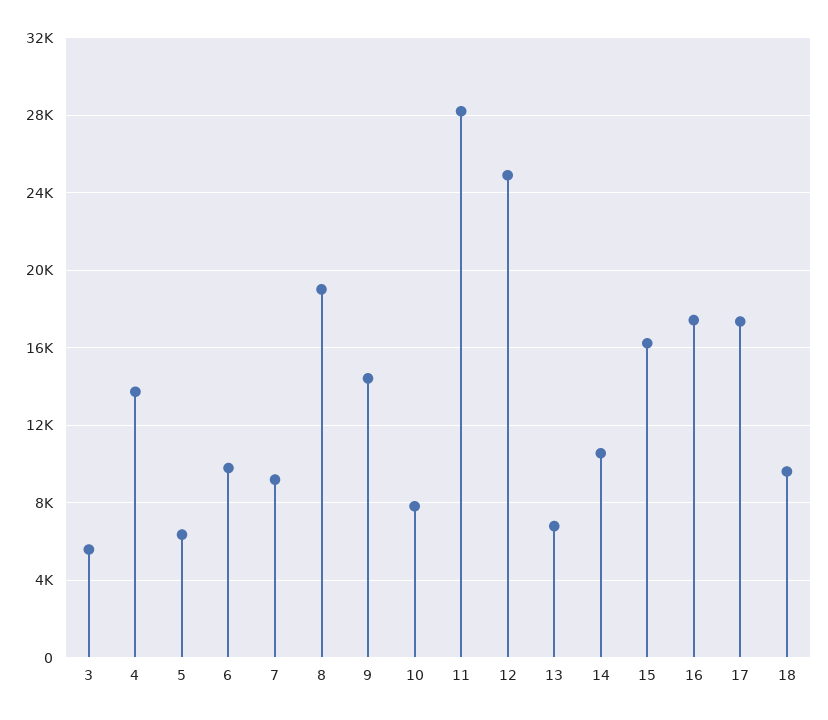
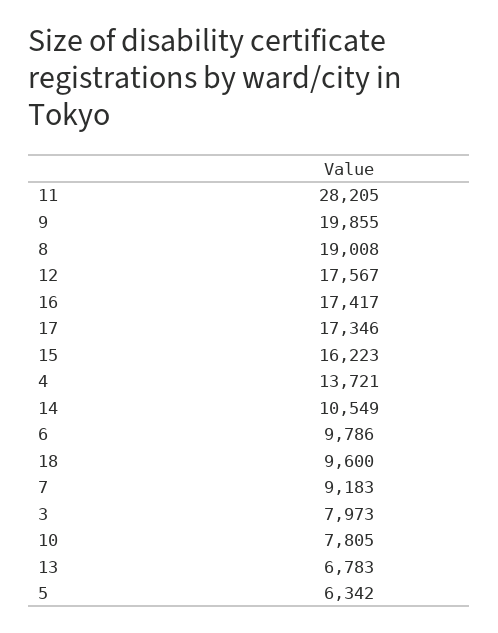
  {
-   "3": 5500,
+   "3": 7973,
    "4": 13721,
    "5": 6342,
    "6": 9786,
    "7": 9183,
    "8": 19008,
-   "9": 14500,
+   "9": 19855,
    "10": 7805,
    "11": 28205,
-   "12": 25000,
+   "12": 17567,
    "13": 6783,
    "14": 10549,
    "15": 16223,
    "16": 17417,
    "17": 17346,
    "18": 9600
  }

